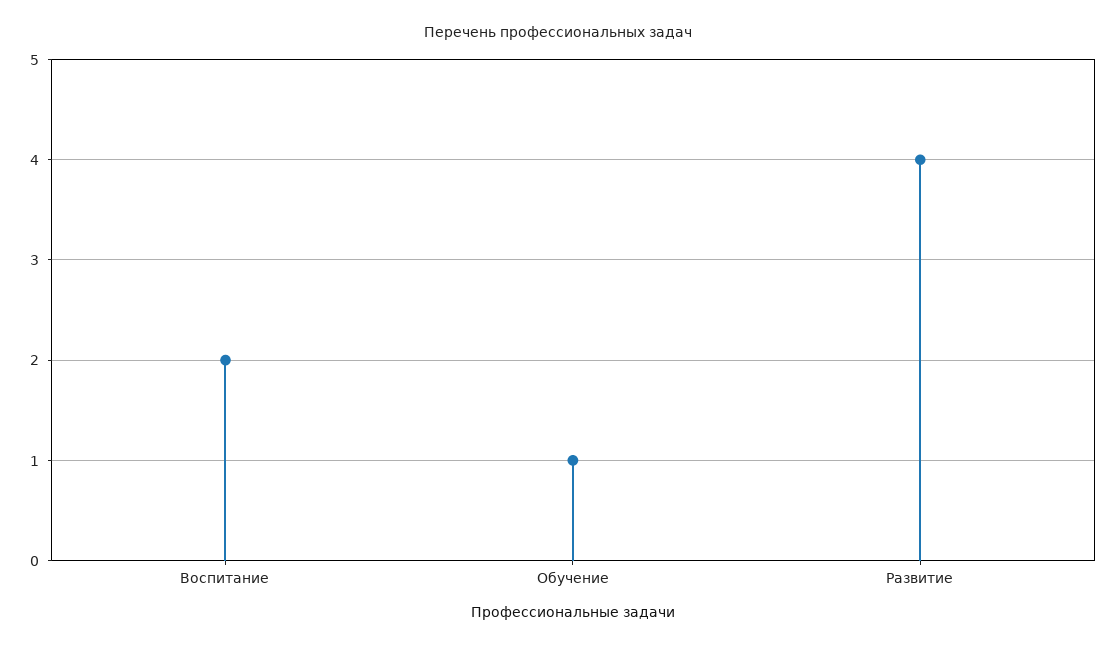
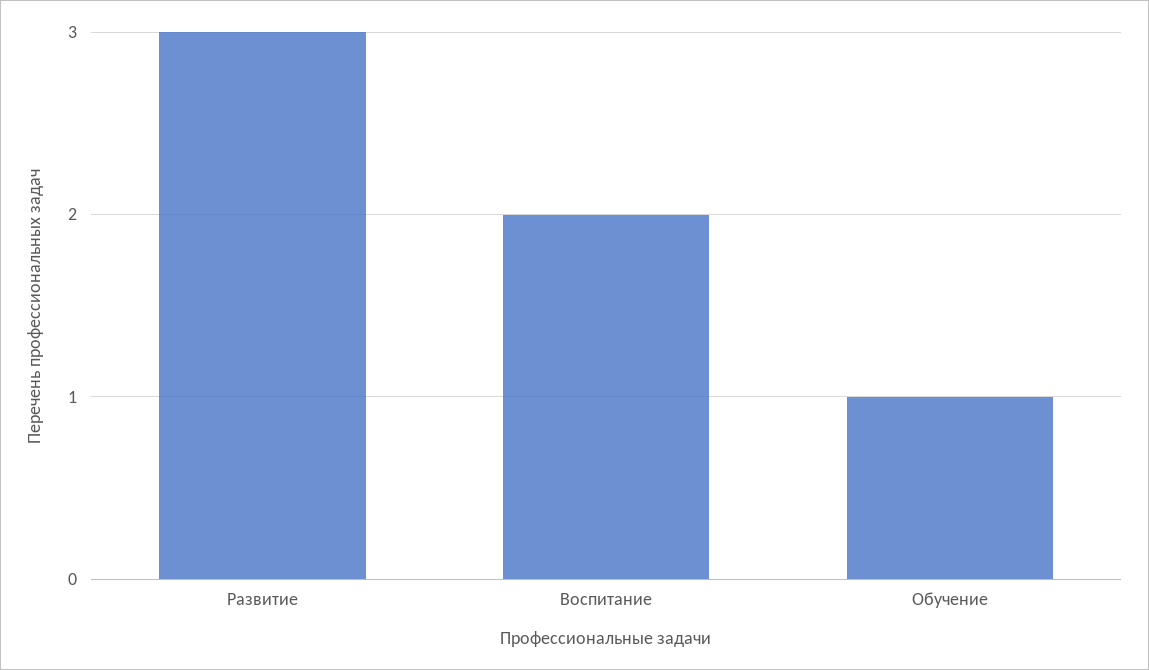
  {
    "Воспитание": 2,
    "Обучение": 1,
-   "Развитие": 4
+   "Развитие": 3
  }

